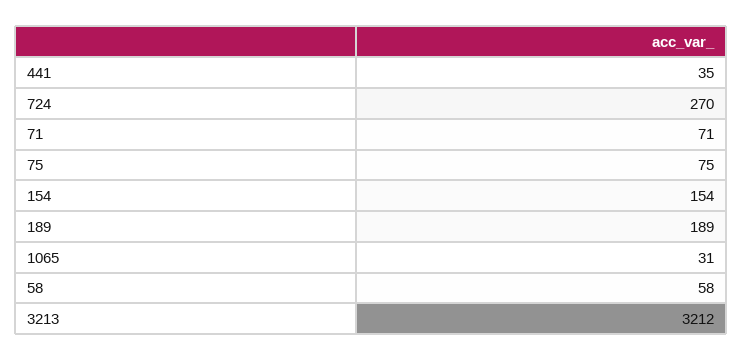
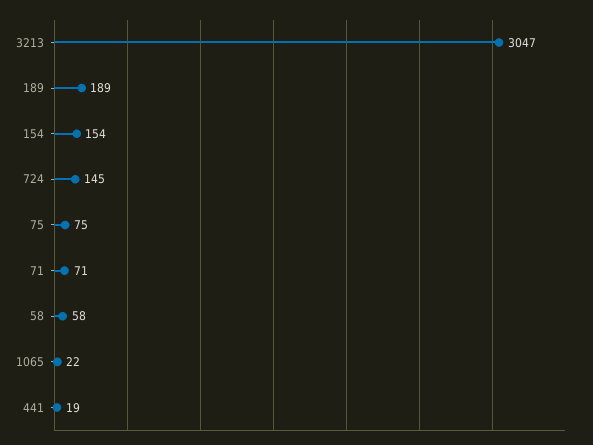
  {
-   "441": 35,
+   "441": 19,
-   "724": 270,
+   "724": 145,
    "71": 71,
    "75": 75,
    "154": 154,
    "189": 189,
-   "1065": 31,
+   "1065": 22,
    "58": 58,
-   "3213": 3212
+   "3213": 3047
  }

